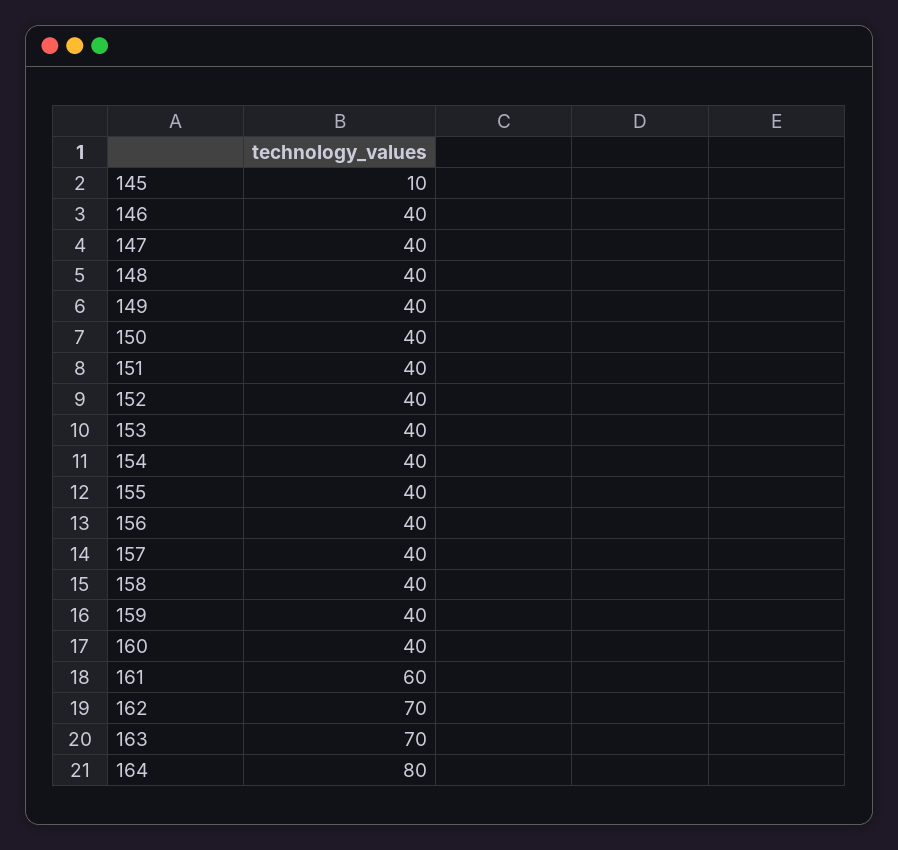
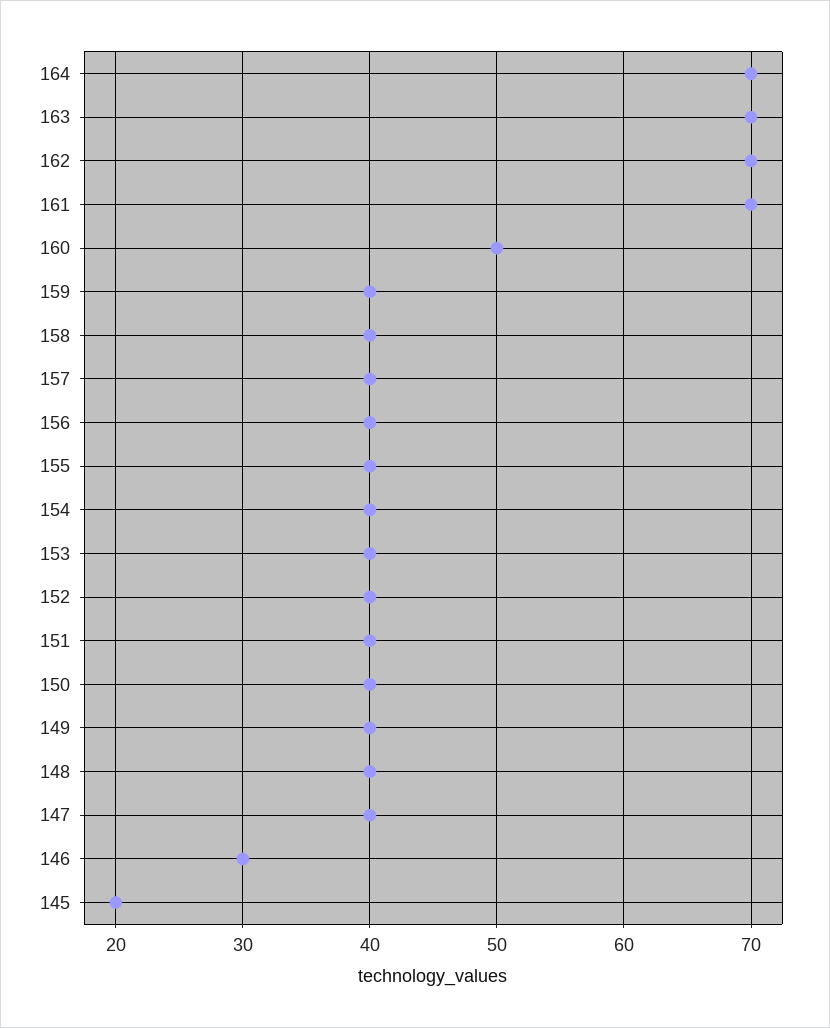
  {
-   "145": 10,
+   "145": 20,
-   "146": 40,
+   "146": 30,
    "147": 40,
    "148": 40,
    "149": 40,
    "150": 40,
    "151": 40,
    "152": 40,
    "153": 40,
    "154": 40,
    "155": 40,
    "156": 40,
    "157": 40,
    "158": 40,
    "159": 40,
-   "160": 40,
+   "160": 50,
-   "161": 60,
+   "161": 70,
    "162": 70,
    "163": 70,
-   "164": 80
+   "164": 70
  }

